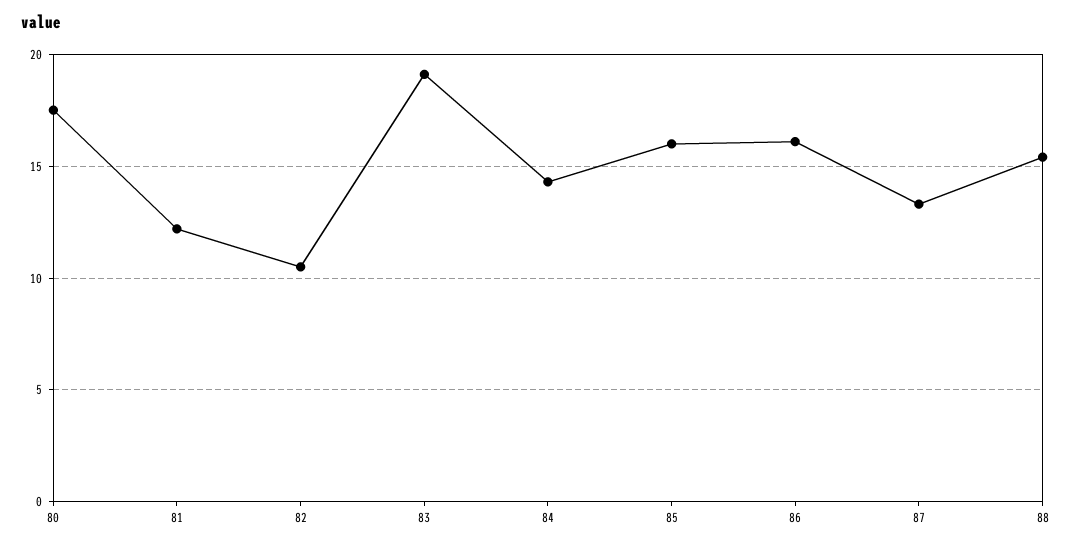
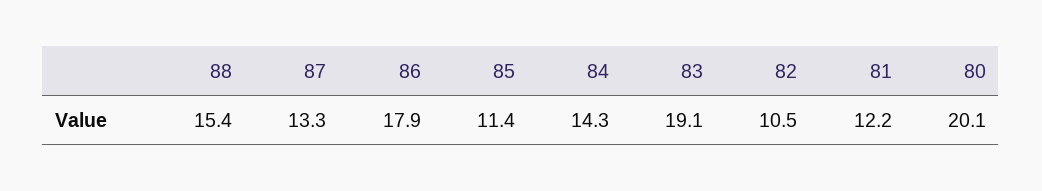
  {
-   "80": 17.5,
+   "80": 20.1,
    "81": 12.2,
    "82": 10.5,
    "83": 19.1,
    "84": 14.3,
-   "85": 16,
+   "85": 11.4,
-   "86": 16,
+   "86": 17.9,
    "87": 13.3,
    "88": 15.4
  }

